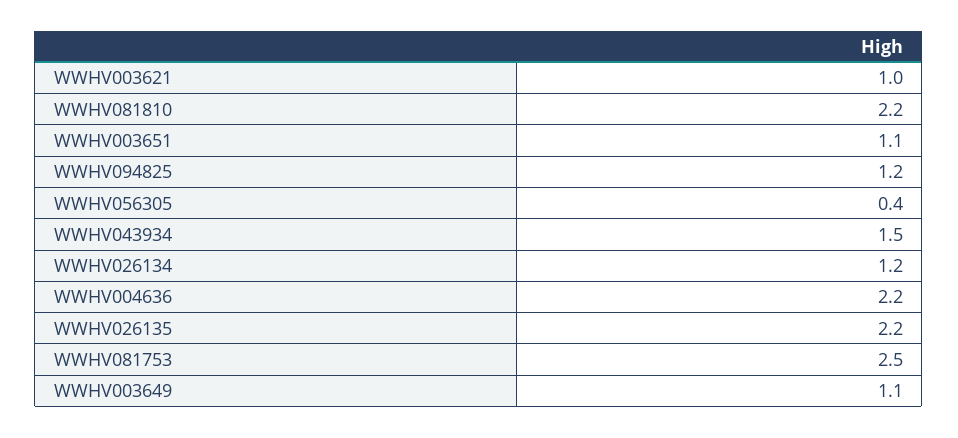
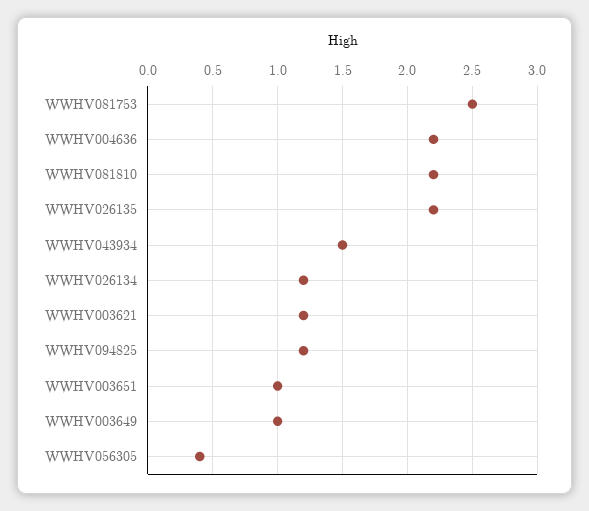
  {
-   "WWHV003621": 1,
+   "WWHV003621": 1.2,
    "WWHV081810": 2.2,
-   "WWHV003651": 1.1,
+   "WWHV003651": 1,
    "WWHV094825": 1.2,
    "WWHV056305": 0.4,
    "WWHV043934": 1.5,
    "WWHV026134": 1.2,
    "WWHV004636": 2.2,
    "WWHV026135": 2.2,
    "WWHV081753": 2.5,
-   "WWHV003649": 1.1
+   "WWHV003649": 1
  }

